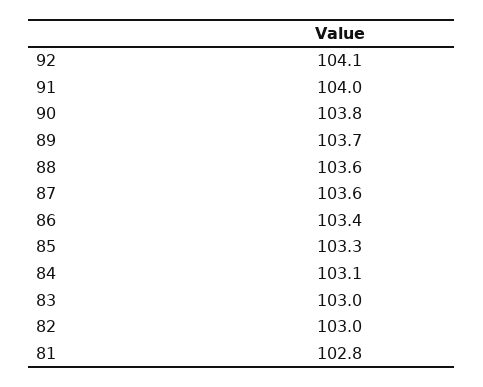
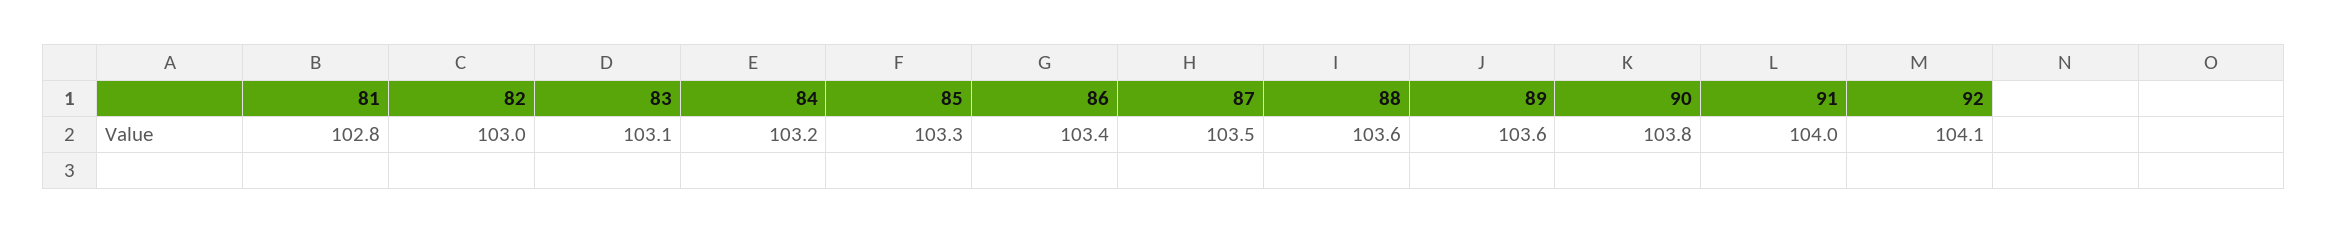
  {
    "92": 104.1,
    "91": 104,
    "90": 103.8,
-   "89": 103.7,
+   "89": 103.6,
    "88": 103.6,
-   "87": 103.6,
+   "87": 103.5,
    "86": 103.4,
    "85": 103.3,
-   "84": 103.1,
+   "84": 103.2,
-   "83": 103,
+   "83": 103.1,
    "82": 103,
    "81": 102.8
  }

